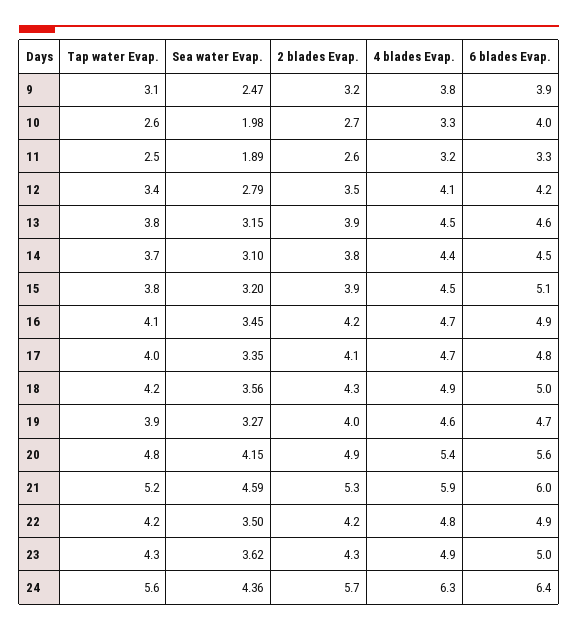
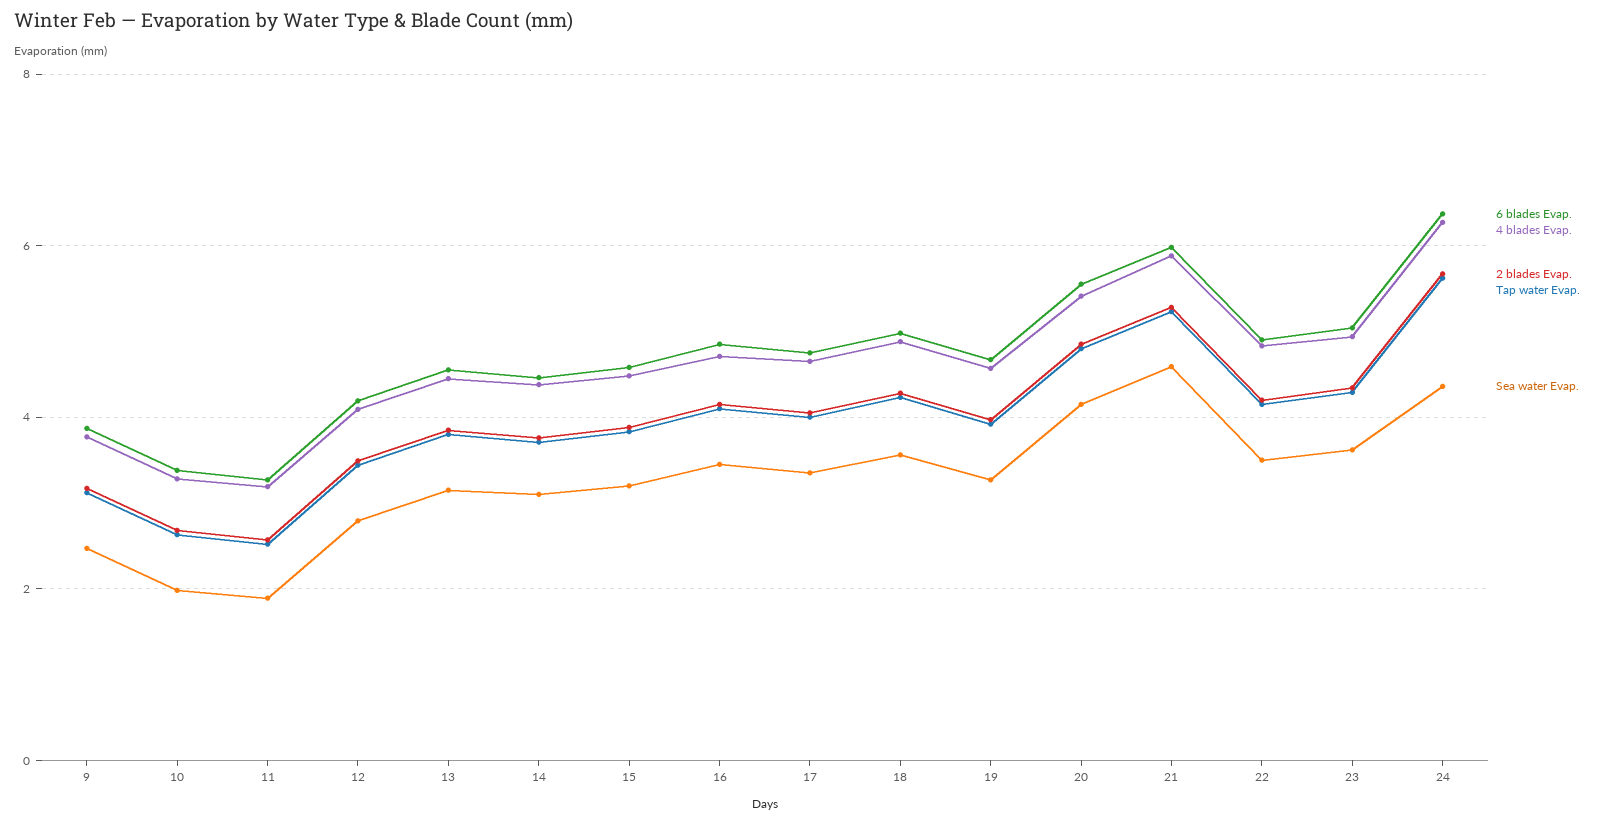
  {
    "Tap water Evap.": {
      "9": 3.1,
      "10": 2.6,
      "11": 2.5,
      "12": 3.4,
      "13": 3.8,
      "14": 3.7,
      "15": 3.8,
      "16": 4.1,
      "17": 4,
      "18": 4.2,
      "19": 3.9,
      "20": 4.8,
      "21": 5.2,
      "22": 4.2,
      "23": 4.3,
      "24": 5.6
    },
    "Sea water Evap.": {
      "9": 2.47,
      "10": 1.98,
      "11": 1.89,
      "12": 2.79,
      "13": 3.15,
      "14": 3.1,
      "15": 3.2,
      "16": 3.45,
      "17": 3.35,
      "18": 3.56,
      "19": 3.27,
      "20": 4.15,
      "21": 4.59,
      "22": 3.5,
      "23": 3.62,
      "24": 4.36
    },
    "2 blades Evap.": {
      "9": 3.2,
      "10": 2.7,
      "11": 2.6,
      "12": 3.5,
      "13": 3.9,
      "14": 3.8,
      "15": 3.9,
      "16": 4.2,
      "17": 4.1,
      "18": 4.3,
      "19": 4,
      "20": 4.9,
      "21": 5.3,
      "22": 4.2,
      "23": 4.3,
      "24": 5.7
    },
    "4 blades Evap.": {
      "9": 3.8,
      "10": 3.3,
      "11": 3.2,
      "12": 4.1,
      "13": 4.5,
      "14": 4.4,
      "15": 4.5,
      "16": 4.7,
      "17": 4.7,
      "18": 4.9,
      "19": 4.6,
      "20": 5.4,
      "21": 5.9,
      "22": 4.8,
      "23": 4.9,
      "24": 6.3
    },
    "6 blades Evap.": {
      "9": 3.9,
-     "10": 4,
+     "10": 3.4,
      "11": 3.3,
      "12": 4.2,
      "13": 4.6,
      "14": 4.5,
-     "15": 5.1,
+     "15": 4.6,
      "16": 4.9,
      "17": 4.8,
      "18": 5,
      "19": 4.7,
      "20": 5.6,
      "21": 6,
      "22": 4.9,
      "23": 5,
      "24": 6.4
    }
  }

